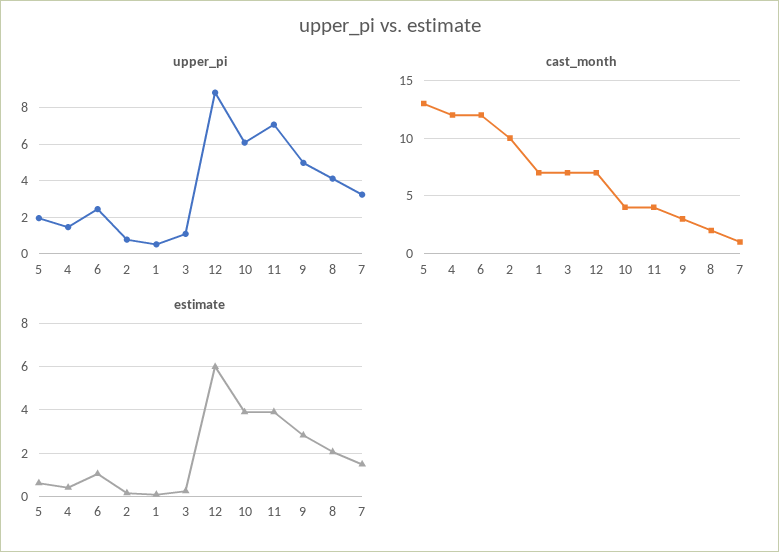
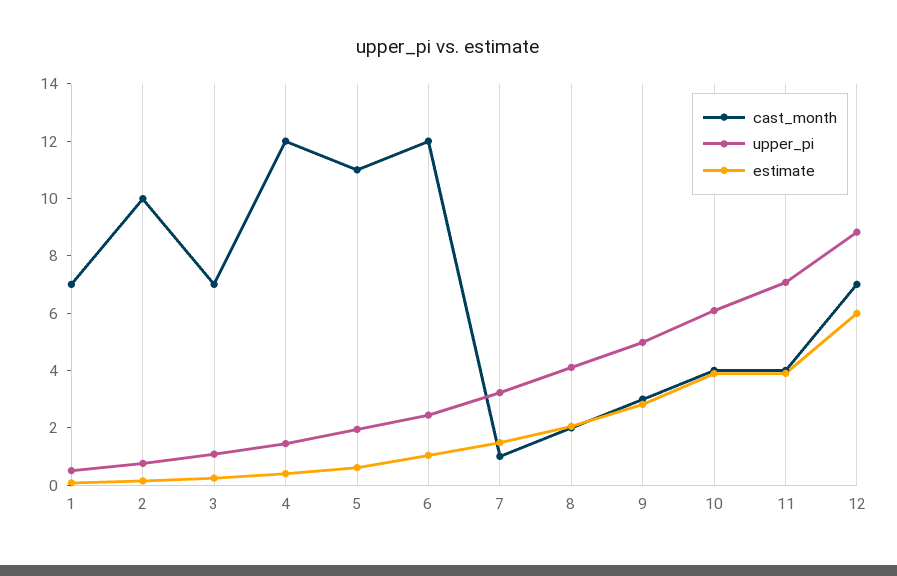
  {
    "upper_pi": {
      "5": 2,
      "4": 1.5,
      "6": 2.5,
      "2": 1,
      "1": 0.5,
      "3": 1,
      "12": 9,
      "10": 6,
      "11": 7,
      "9": 5,
      "8": 4,
      "7": 3
    },
    "cast_month": {
-     "5": 13,
+     "5": 11,
      "4": 12,
      "6": 12,
      "2": 10,
      "1": 7,
      "3": 7,
      "12": 7,
      "10": 4,
      "11": 4,
      "9": 3,
      "8": 2,
      "7": 1
    },
    "estimate": {
      "5": 0.5,
      "4": 0.5,
      "6": 1,
      "2": 0,
      "1": 0,
      "3": 0,
      "12": 6,
      "10": 4,
      "11": 4,
      "9": 3,
      "8": 2,
      "7": 1.5
    }
  }

